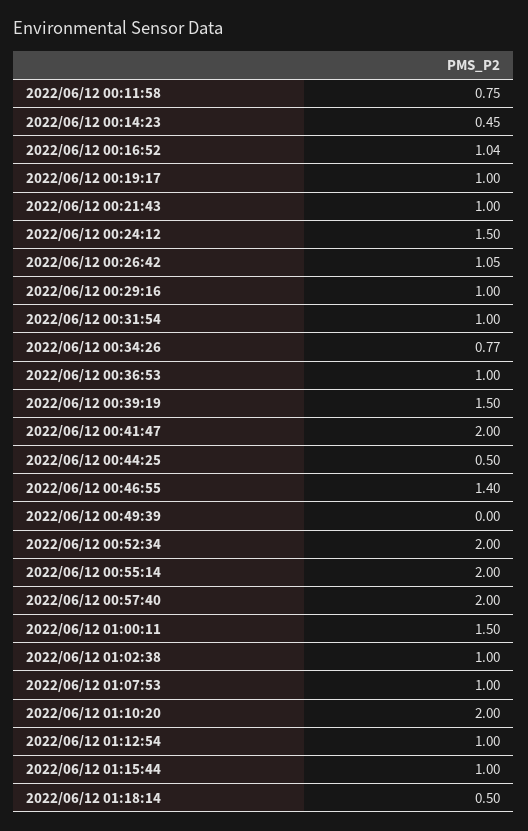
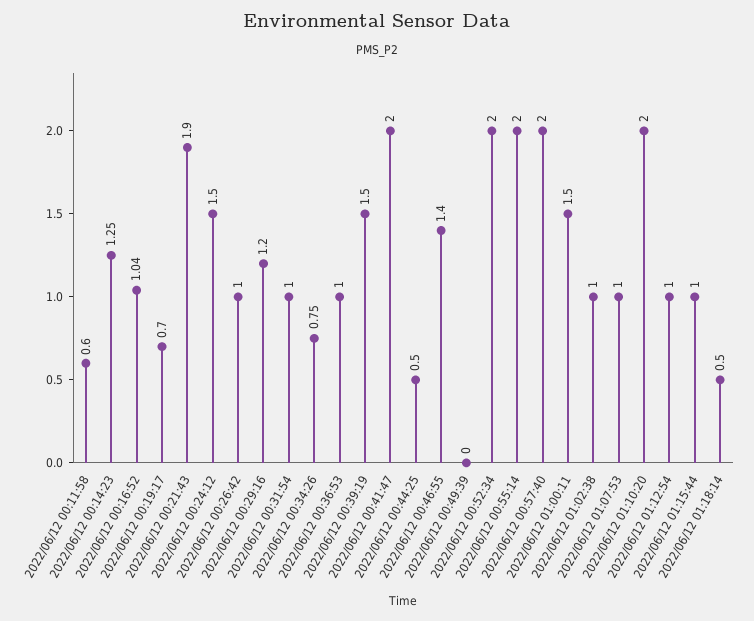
  {
-   "2022/06/12 00:11:58": 0.75,
+   "2022/06/12 00:11:58": 0.6,
-   "2022/06/12 00:14:23": 0.45,
+   "2022/06/12 00:14:23": 1.25,
    "2022/06/12 00:16:52": 1.04,
-   "2022/06/12 00:19:17": 1,
+   "2022/06/12 00:19:17": 0.7,
-   "2022/06/12 00:21:43": 1,
+   "2022/06/12 00:21:43": 1.9,
    "2022/06/12 00:24:12": 1.5,
-   "2022/06/12 00:26:42": 1.05,
+   "2022/06/12 00:26:42": 1,
-   "2022/06/12 00:29:16": 1,
+   "2022/06/12 00:29:16": 1.2,
    "2022/06/12 00:31:54": 1,
-   "2022/06/12 00:34:26": 0.77,
+   "2022/06/12 00:34:26": 0.75,
    "2022/06/12 00:36:53": 1,
    "2022/06/12 00:39:19": 1.5,
    "2022/06/12 00:41:47": 2,
    "2022/06/12 00:44:25": 0.5,
    "2022/06/12 00:46:55": 1.4,
    "2022/06/12 00:49:39": 0,
    "2022/06/12 00:52:34": 2,
    "2022/06/12 00:55:14": 2,
    "2022/06/12 00:57:40": 2,
    "2022/06/12 01:00:11": 1.5,
    "2022/06/12 01:02:38": 1,
    "2022/06/12 01:07:53": 1,
    "2022/06/12 01:10:20": 2,
    "2022/06/12 01:12:54": 1,
    "2022/06/12 01:15:44": 1,
    "2022/06/12 01:18:14": 0.5
  }

